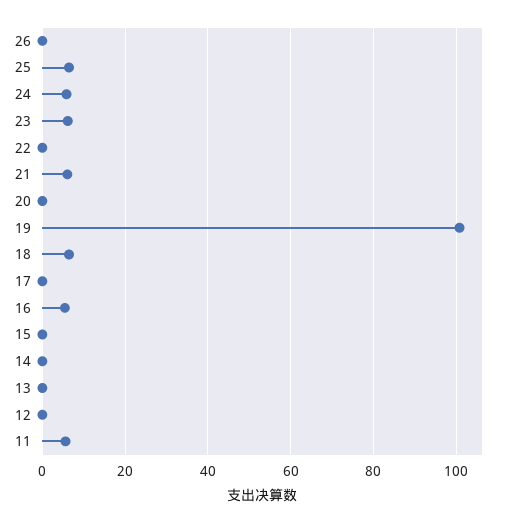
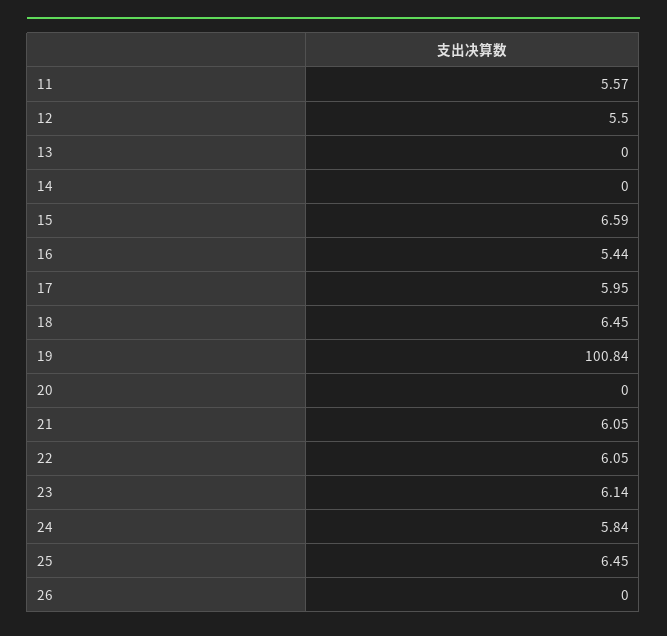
  {
    "26": 0,
    "25": 6.45,
    "24": 5.84,
    "23": 6.14,
-   "22": 0,
+   "22": 6.05,
    "21": 6.05,
    "20": 0,
    "19": 100.84,
    "18": 6.45,
-   "17": 0,
+   "17": 5.95,
    "16": 5.44,
-   "15": 0,
+   "15": 6.59,
    "14": 0,
    "13": 0,
-   "12": 0,
+   "12": 5.5,
    "11": 5.57
  }

